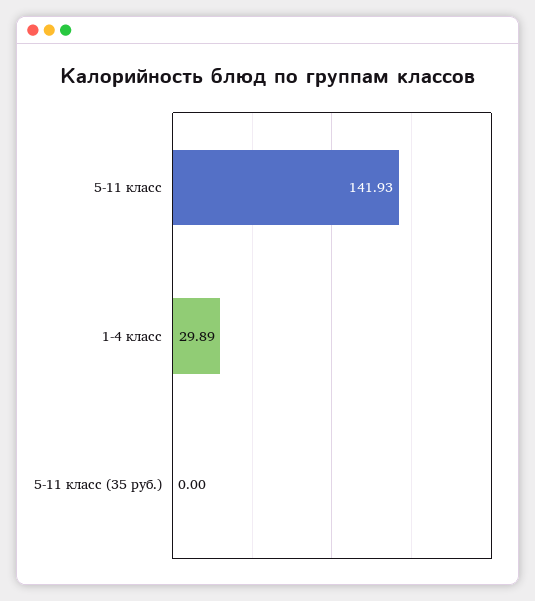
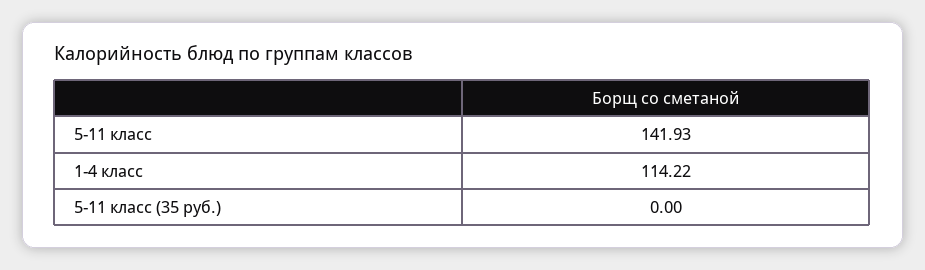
  {
    "5-11 класс": 141.93,
-   "1-4 класс": 29.89,
+   "1-4 класс": 114.22,
    "5-11 класс (35 руб.)": 0
  }

